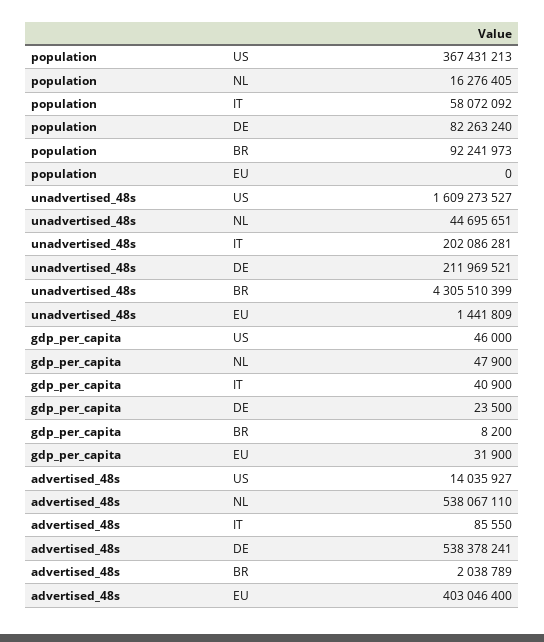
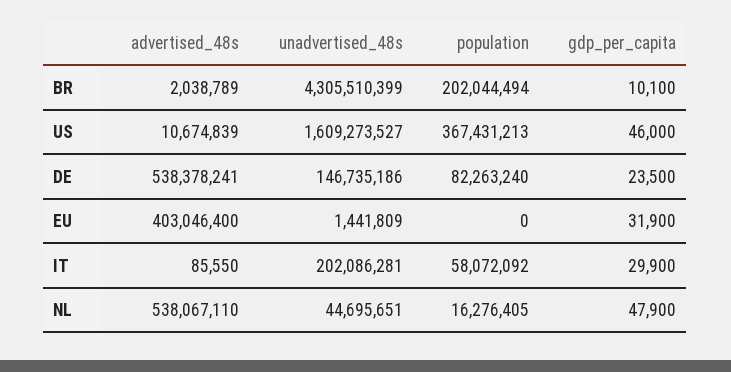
  {
    "population": {
      "US": 367431213,
      "NL": 16276405,
      "IT": 58072092,
      "DE": 82263240,
-     "BR": 92241973,
+     "BR": 202044494,
      "EU": 0
    },
    "unadvertised_48s": {
      "US": 1609273527,
      "NL": 44695651,
      "IT": 202086281,
-     "DE": 211969521,
+     "DE": 146735186,
      "BR": 4305510399,
      "EU": 1441809
    },
    "gdp_per_capita": {
      "US": 46000,
      "NL": 47900,
-     "IT": 40900,
+     "IT": 29900,
      "DE": 23500,
-     "BR": 8200,
+     "BR": 10100,
      "EU": 31900
    },
    "advertised_48s": {
-     "US": 14035927,
+     "US": 10674839,
      "NL": 538067110,
      "IT": 85550,
      "DE": 538378241,
      "BR": 2038789,
      "EU": 403046400
    }
  }

